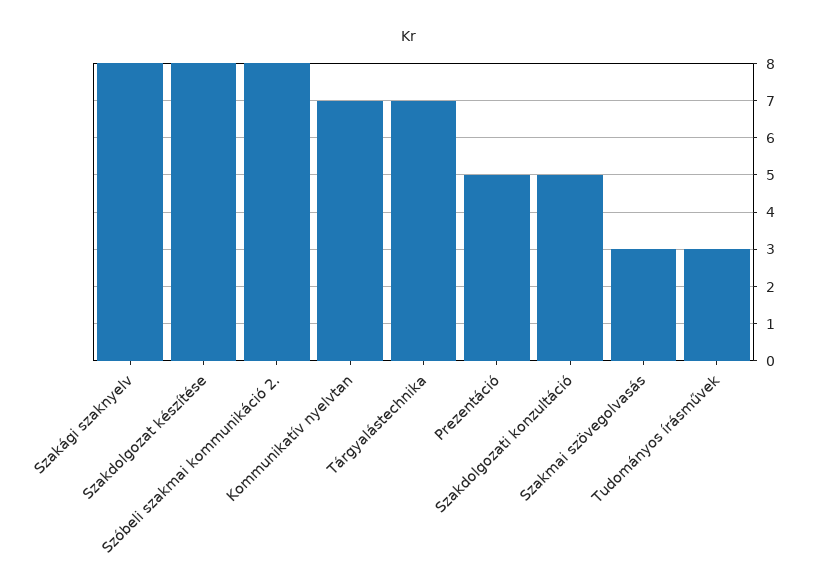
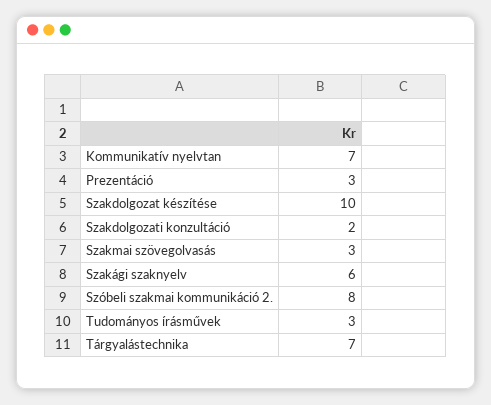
  {
-   "Szakági szaknyelv": 8,
+   "Szakági szaknyelv": 6,
-   "Szakdolgozat készítése": 8,
+   "Szakdolgozat készítése": 10,
    "Szóbeli szakmai kommunikáció 2.": 8,
    "Kommunikatív nyelvtan": 7,
    "Tárgyalástechnika": 7,
-   "Prezentáció": 5,
+   "Prezentáció": 3,
-   "Szakdolgozati konzultáció": 5,
+   "Szakdolgozati konzultáció": 2,
    "Szakmai szövegolvasás": 3,
    "Tudományos írásművek": 3
  }

